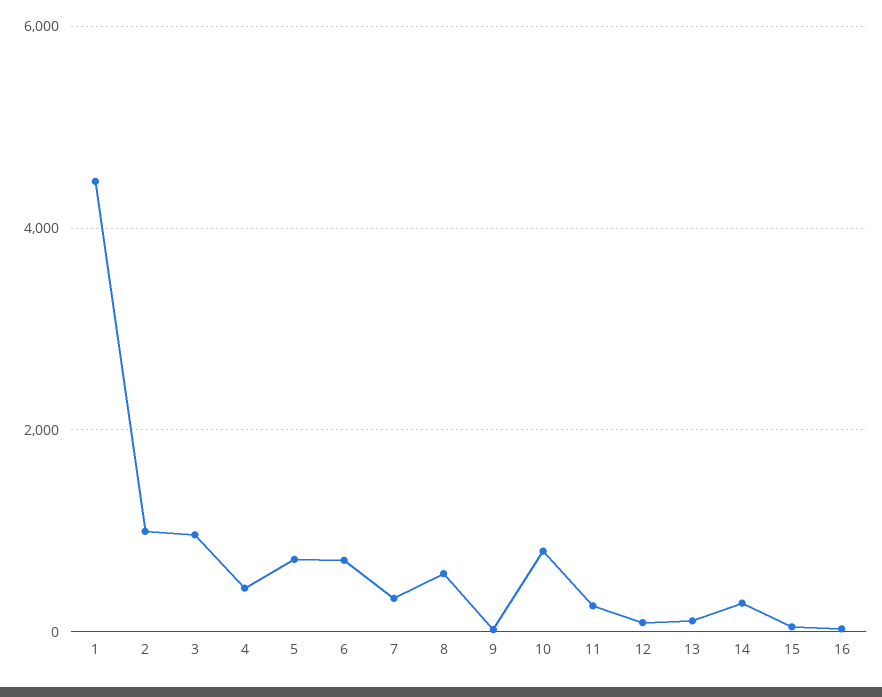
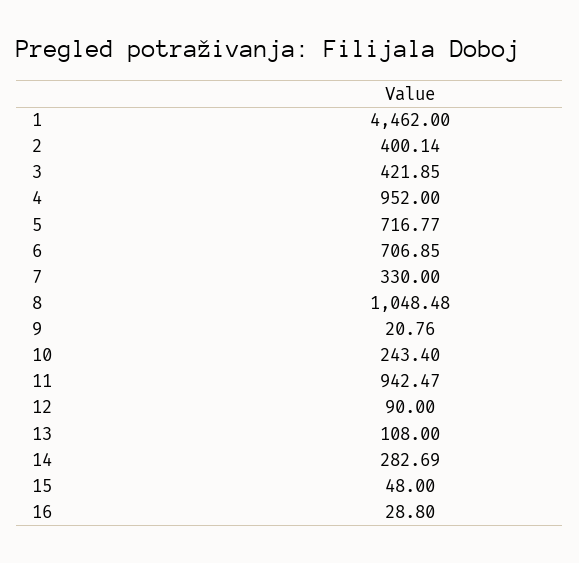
  {
    "1": 4462,
-   "2": 1000,
+   "2": 400.14,
-   "3": 1000,
+   "3": 421.85,
-   "4": 400,
+   "4": 952,
    "5": 716.77,
    "6": 706.85,
    "7": 330,
-   "8": 600,
+   "8": 1048.48,
    "9": 20.76,
-   "10": 800,
+   "10": 243.4,
-   "11": 200,
+   "11": 942.47,
    "12": 90,
    "13": 108,
    "14": 282.69,
    "15": 48,
    "16": 28.8
  }

